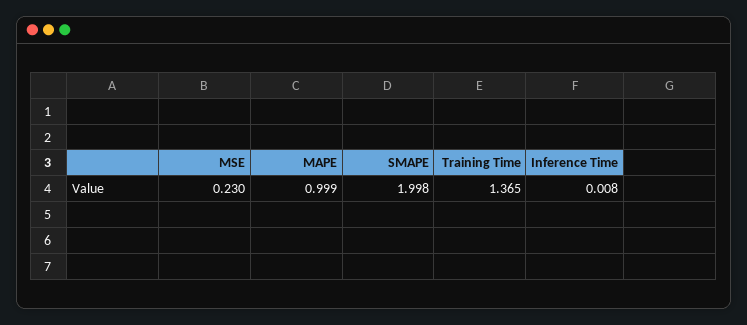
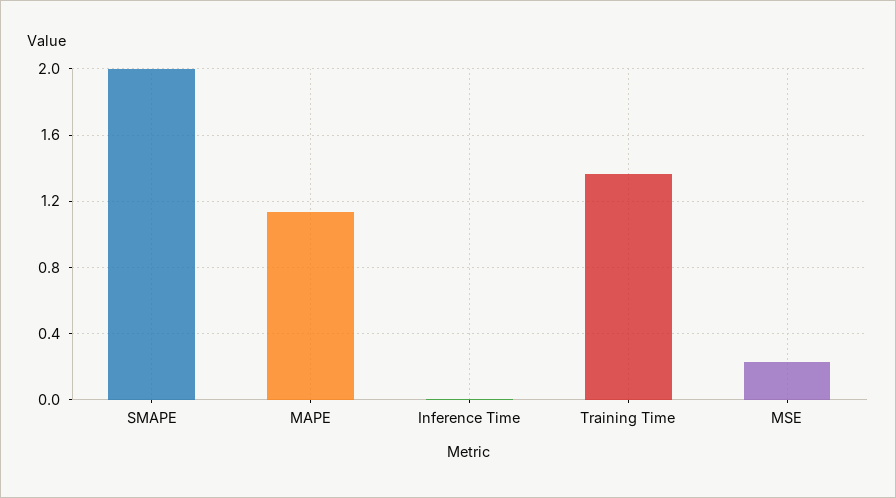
  {
    "MSE": 0.23,
-   "MAPE": 0.999,
+   "MAPE": 1.15,
    "SMAPE": 1.998,
    "Training Time": 1.365,
    "Inference Time": 0.008
  }

